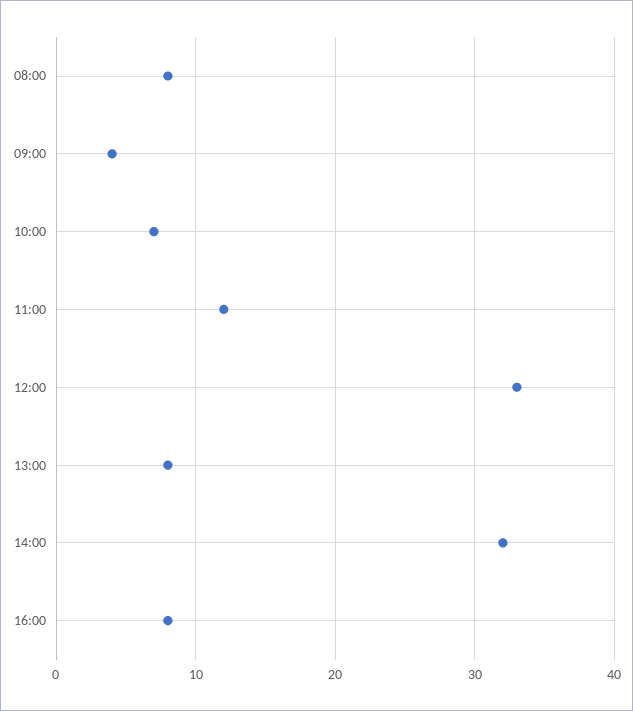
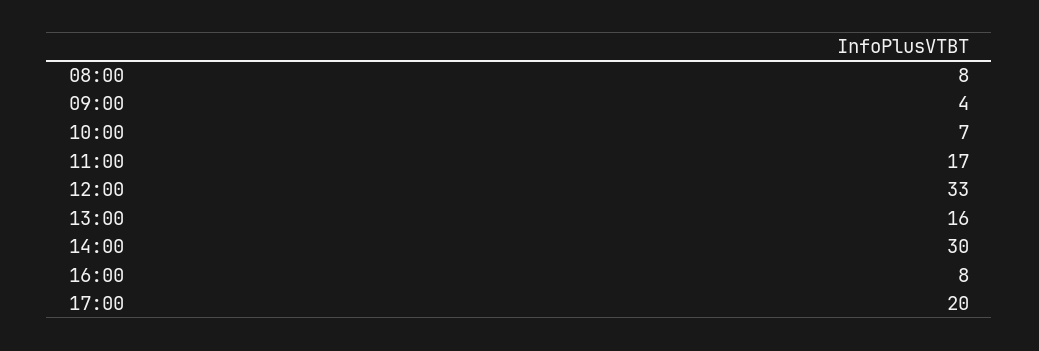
  {
    "08:00": 8,
    "09:00": 4,
    "10:00": 7,
-   "11:00": 12,
+   "11:00": 17,
    "12:00": 33,
-   "13:00": 8,
+   "13:00": 16,
-   "14:00": 32,
+   "14:00": 30,
-   "16:00": 8
+   "16:00": 8,
+   "17:00": 20
  }

